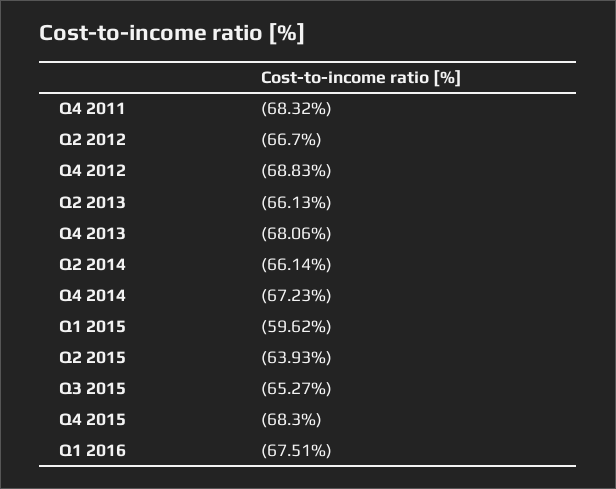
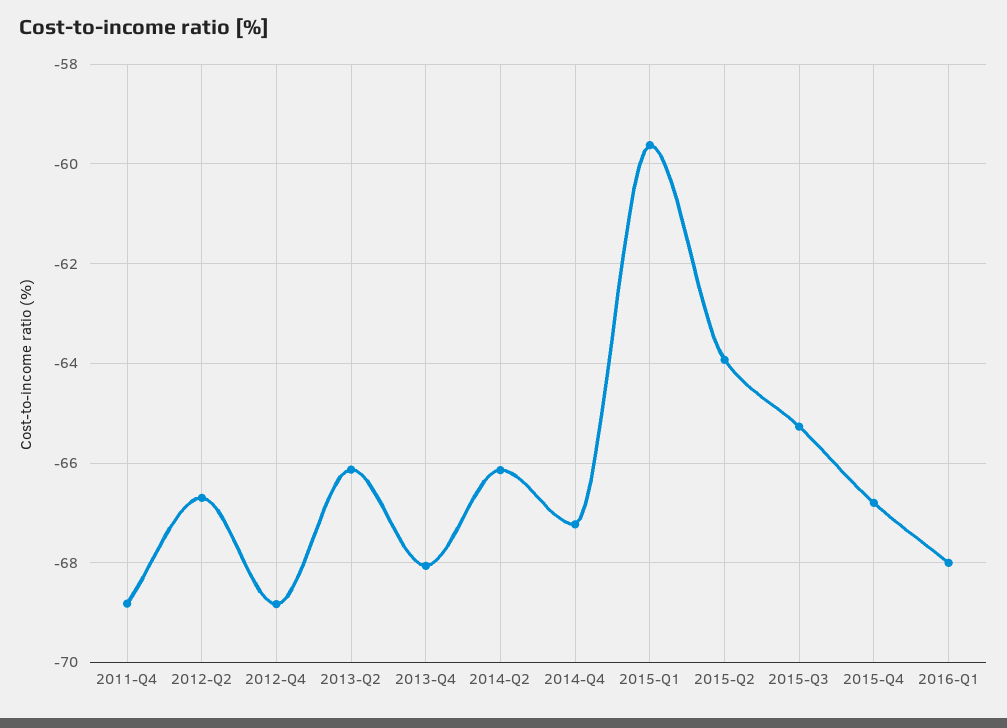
  {
-   "Q4 2011": -68.32,
+   "Q4 2011": -68.8,
    "Q2 2012": -66.7,
    "Q4 2012": -68.83,
    "Q2 2013": -66.13,
    "Q4 2013": -68.06,
    "Q2 2014": -66.14,
    "Q4 2014": -67.23,
    "Q1 2015": -59.62,
    "Q2 2015": -63.93,
    "Q3 2015": -65.27,
-   "Q4 2015": -68.3,
+   "Q4 2015": -66.8,
-   "Q1 2016": -67.51
+   "Q1 2016": -68
  }

